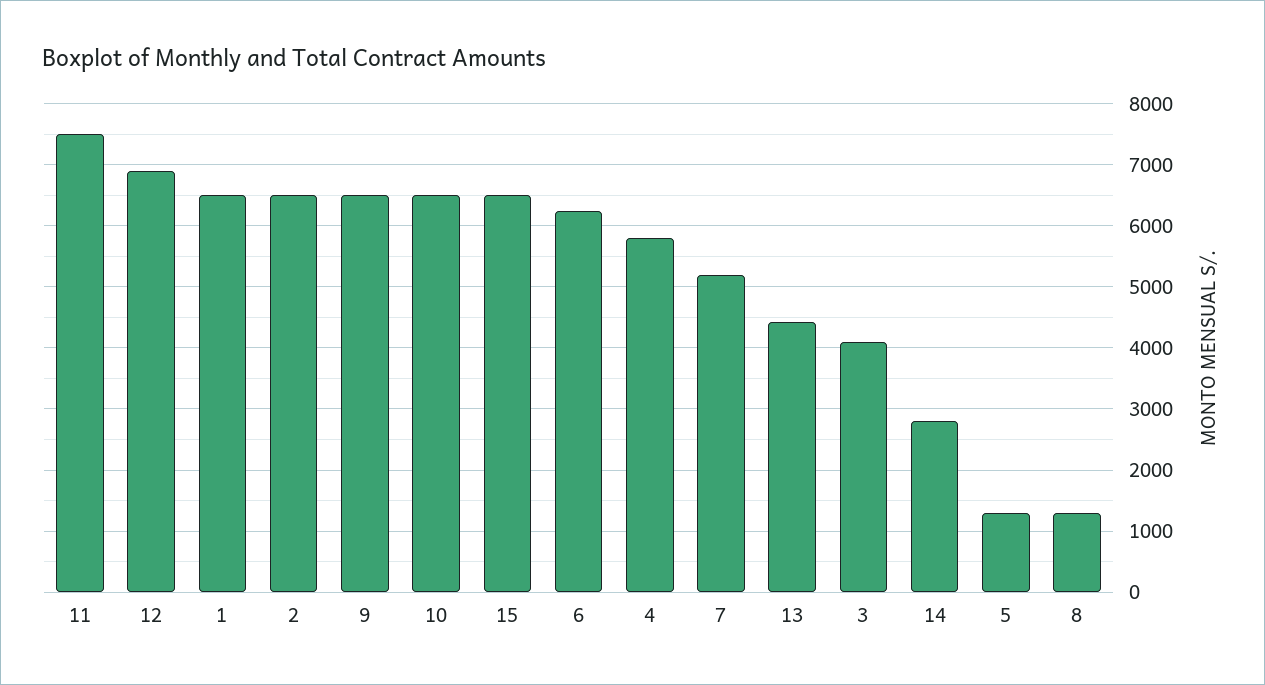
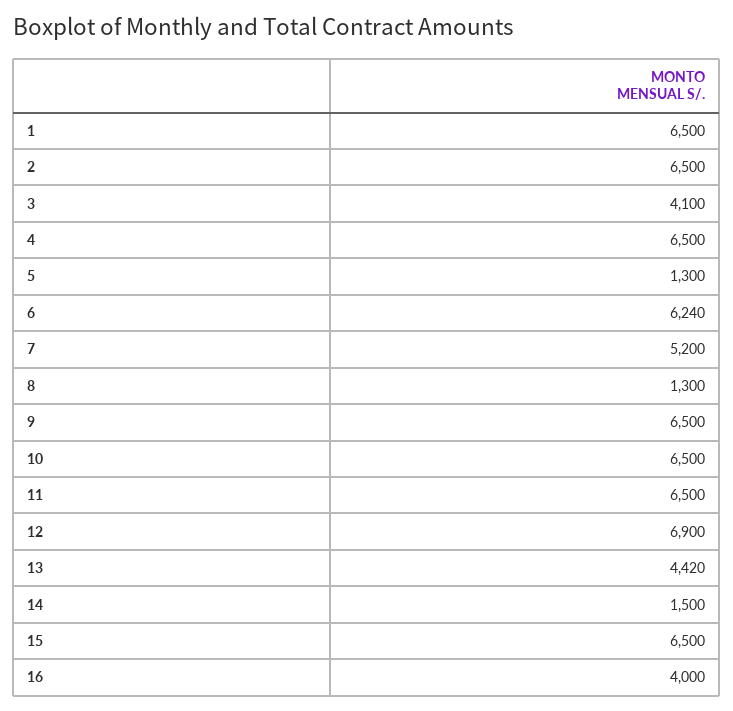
  {
-   "11": 7500,
+   "11": 6500,
    "12": 6900,
    "1": 6500,
    "2": 6500,
    "9": 6500,
    "10": 6500,
    "15": 6500,
    "6": 6240,
-   "4": 5800,
+   "4": 6500,
    "7": 5200,
    "13": 4420,
    "3": 4100,
-   "14": 2800,
+   "14": 1500,
    "5": 1300,
-   "8": 1300
+   "8": 1300,
+   "16": 4000
  }

